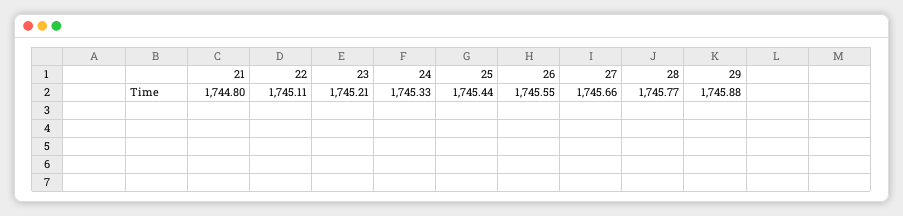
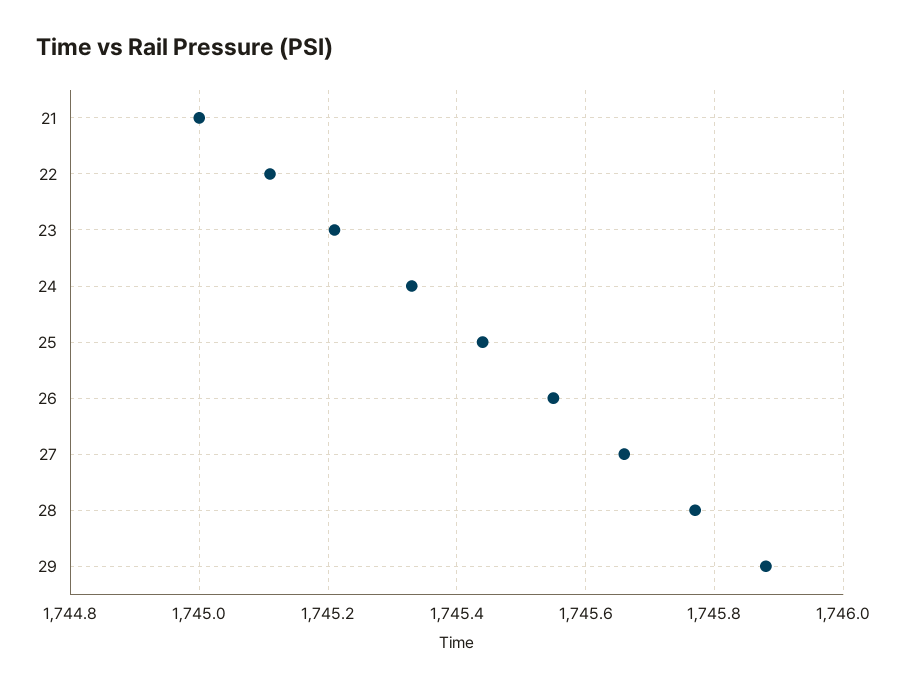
  {
-   "21": 1744.8,
+   "21": 1745,
    "22": 1745.11,
    "23": 1745.21,
    "24": 1745.33,
    "25": 1745.44,
    "26": 1745.55,
    "27": 1745.66,
    "28": 1745.77,
    "29": 1745.88
  }

